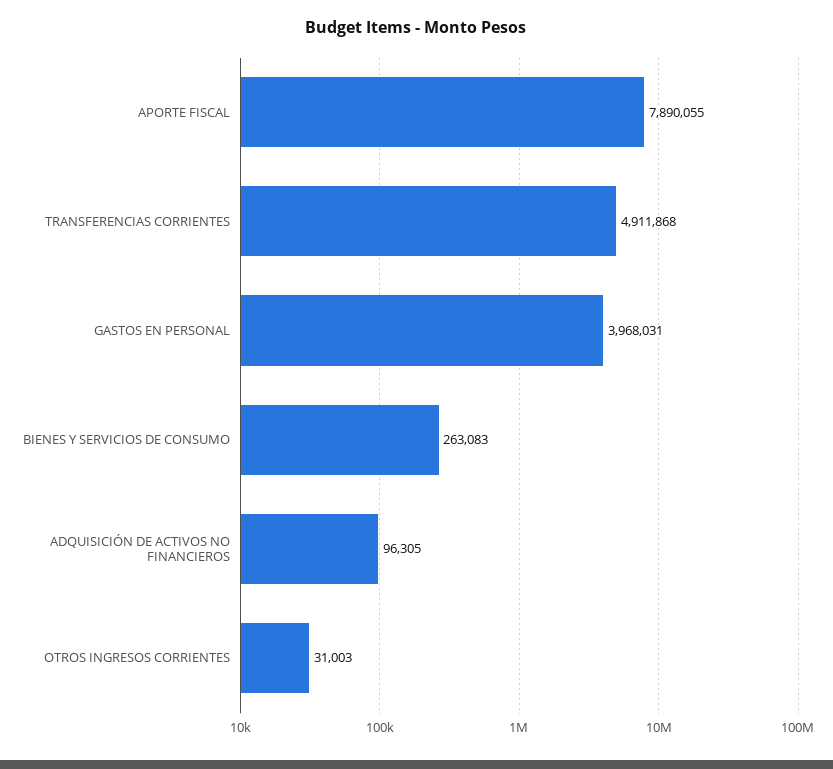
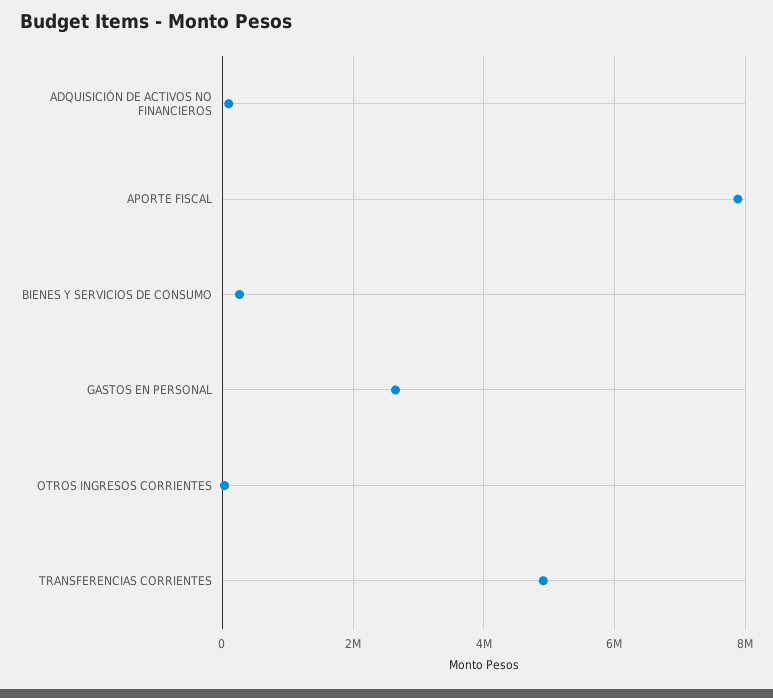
  {
    "APORTE FISCAL": 7890055,
    "TRANSFERENCIAS CORRIENTES": 4911868,
-   "GASTOS EN PERSONAL": 3968031,
+   "GASTOS EN PERSONAL": 2600000,
    "BIENES Y SERVICIOS DE CONSUMO": 263083,
    "ADQUISICIÓN DE ACTIVOS NO FINANCIEROS": 96305,
    "OTROS INGRESOS CORRIENTES": 31003
  }

